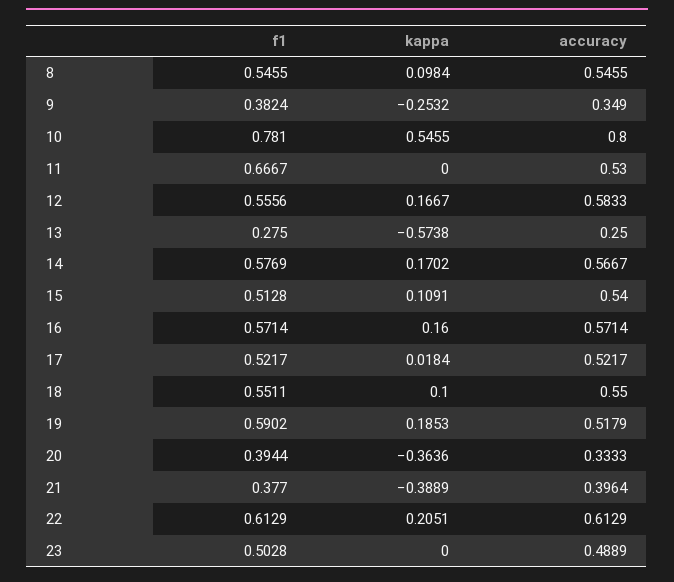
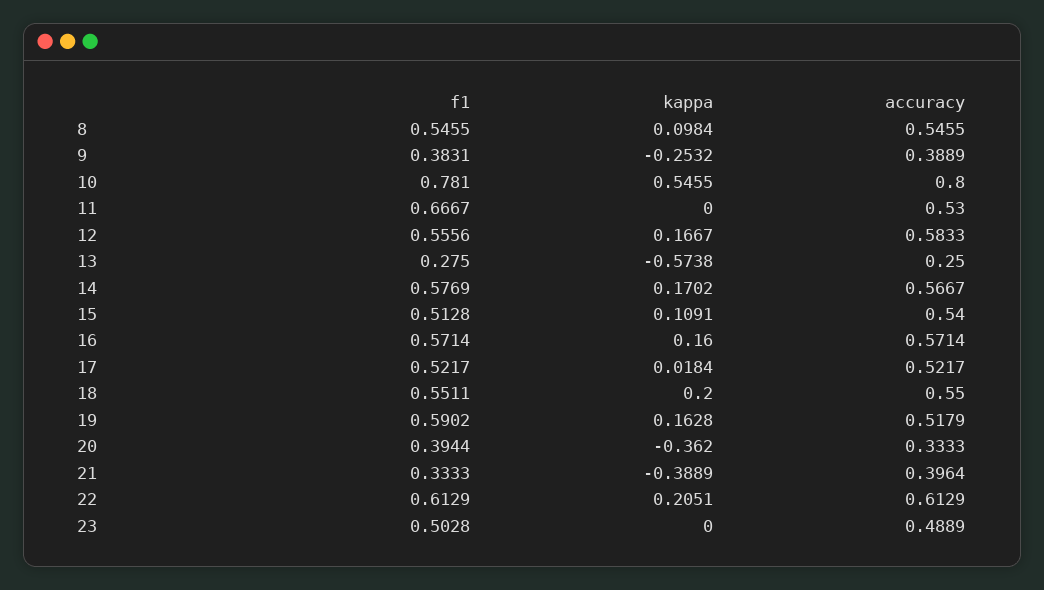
  {
    "f1": {
      "8": 0.5455,
-     "9": 0.3824,
+     "9": 0.3831,
      "10": 0.781,
      "11": 0.6667,
      "12": 0.5556,
      "13": 0.275,
      "14": 0.5769,
      "15": 0.5128,
      "16": 0.5714,
      "17": 0.5217,
      "18": 0.5511,
      "19": 0.5902,
      "20": 0.3944,
-     "21": 0.377,
+     "21": 0.3333,
      "22": 0.6129,
      "23": 0.5028
    },
    "kappa": {
      "8": 0.0984,
      "9": -0.2532,
      "10": 0.5455,
      "11": 0,
      "12": 0.1667,
      "13": -0.5738,
      "14": 0.1702,
      "15": 0.1091,
      "16": 0.16,
      "17": 0.0184,
-     "18": 0.1,
+     "18": 0.2,
-     "19": 0.1853,
+     "19": 0.1628,
-     "20": -0.3636,
+     "20": -0.362,
      "21": -0.3889,
      "22": 0.2051,
      "23": 0
    },
    "accuracy": {
      "8": 0.5455,
-     "9": 0.349,
+     "9": 0.3889,
      "10": 0.8,
      "11": 0.53,
      "12": 0.5833,
      "13": 0.25,
      "14": 0.5667,
      "15": 0.54,
      "16": 0.5714,
      "17": 0.5217,
      "18": 0.55,
      "19": 0.5179,
      "20": 0.3333,
      "21": 0.3964,
      "22": 0.6129,
      "23": 0.4889
    }
  }

